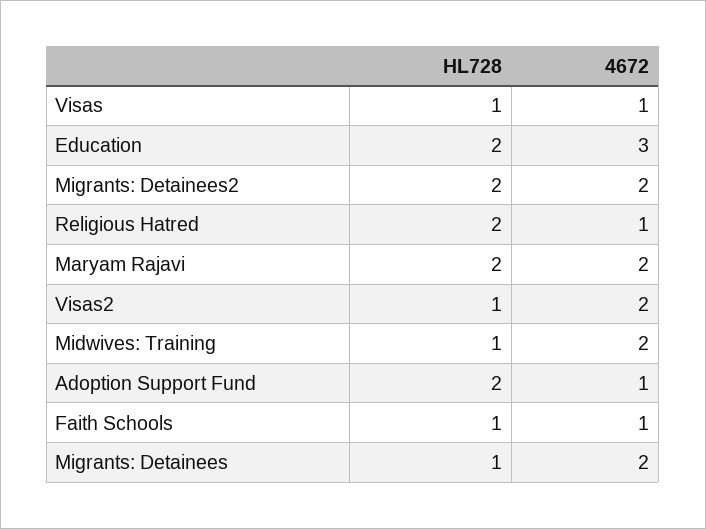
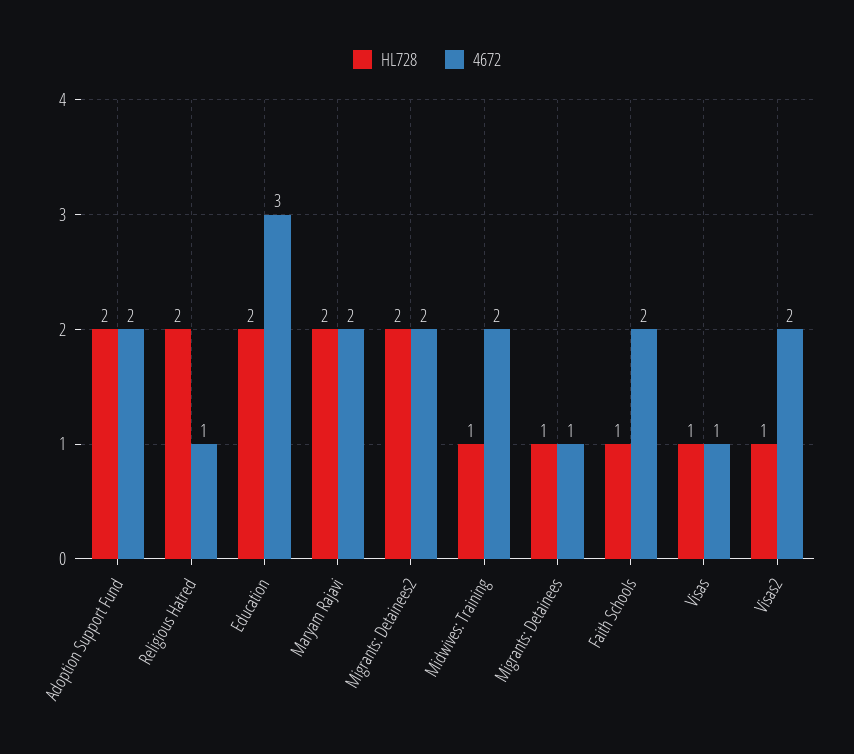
  {
    "HL728": {
      "Visas": 1,
      "Education": 2,
      "Migrants: Detainees2": 2,
      "Religious Hatred": 2,
      "Maryam Rajavi": 2,
      "Visas2": 1,
      "Midwives: Training": 1,
      "Adoption Support Fund": 2,
      "Faith Schools": 1,
      "Migrants: Detainees": 1
    },
    "4672": {
      "Visas": 1,
      "Education": 3,
      "Migrants: Detainees2": 2,
      "Religious Hatred": 1,
      "Maryam Rajavi": 2,
      "Visas2": 2,
      "Midwives: Training": 2,
-     "Adoption Support Fund": 1,
+     "Adoption Support Fund": 2,
-     "Faith Schools": 1,
+     "Faith Schools": 2,
-     "Migrants: Detainees": 2
+     "Migrants: Detainees": 1
    }
  }

